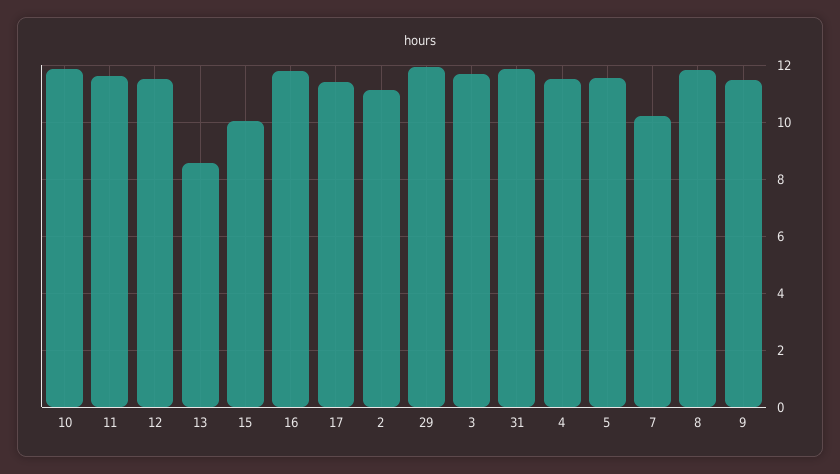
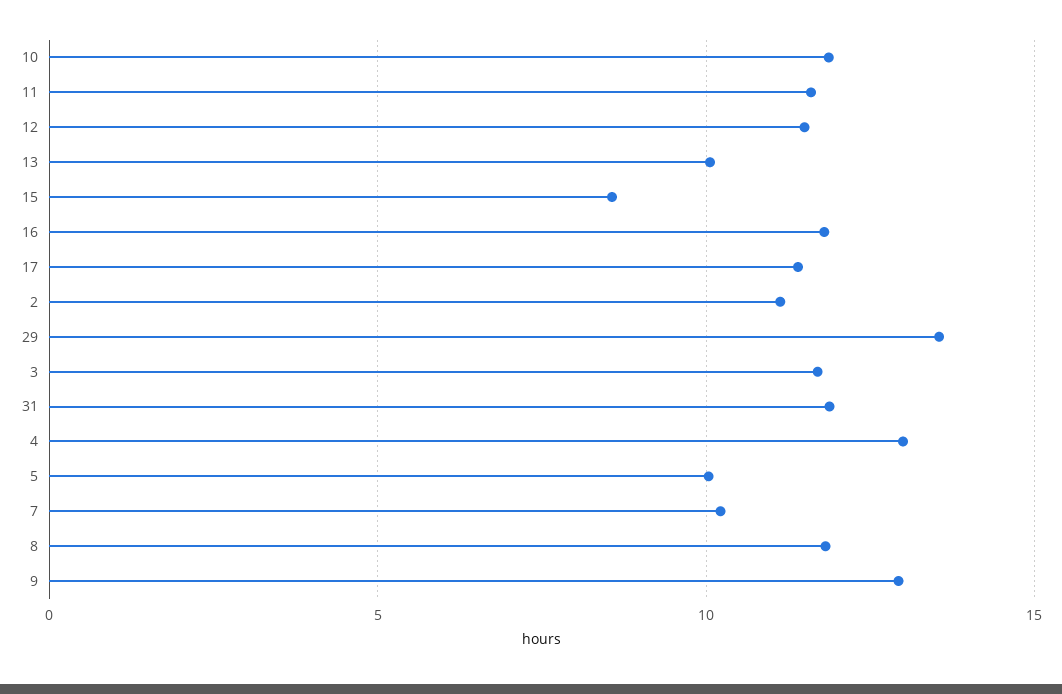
  {
    "10": 11.75,
    "11": 11.5,
    "12": 11.5,
-   "13": 8.5,
+   "13": 10,
-   "15": 10,
+   "15": 8.5,
    "16": 11.75,
    "17": 11.5,
    "2": 11.25,
-   "29": 12,
+   "29": 13.5,
    "3": 11.75,
    "31": 12,
-   "4": 11.5,
+   "4": 13,
-   "5": 11.5,
+   "5": 10,
    "7": 10.25,
    "8": 11.75,
-   "9": 11.5
+   "9": 13
  }

